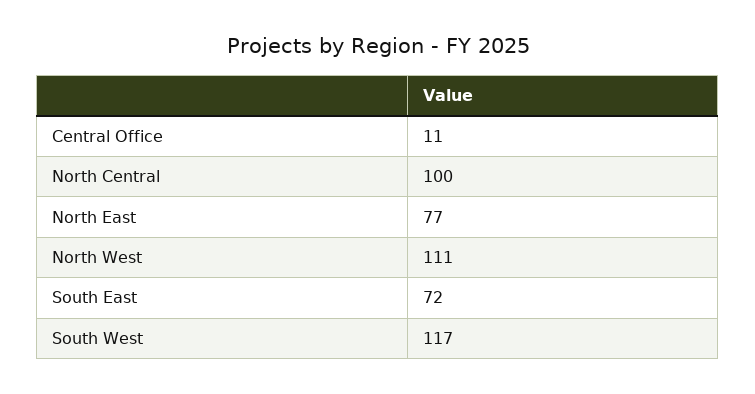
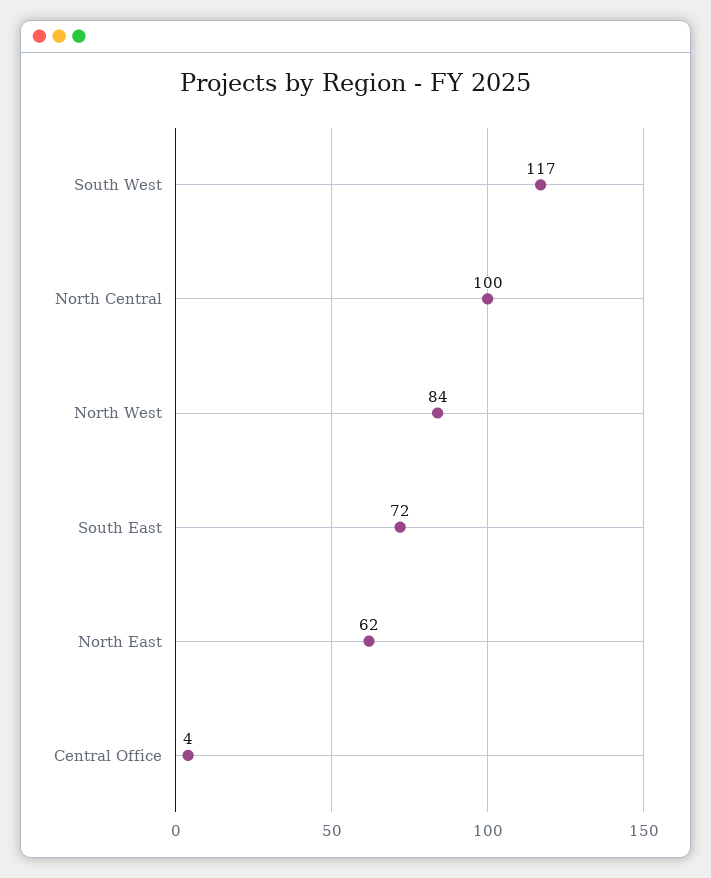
  {
-   "Central Office": 11,
+   "Central Office": 4,
    "North Central": 100,
-   "North East": 77,
+   "North East": 62,
-   "North West": 111,
+   "North West": 84,
    "South East": 72,
    "South West": 117
  }

